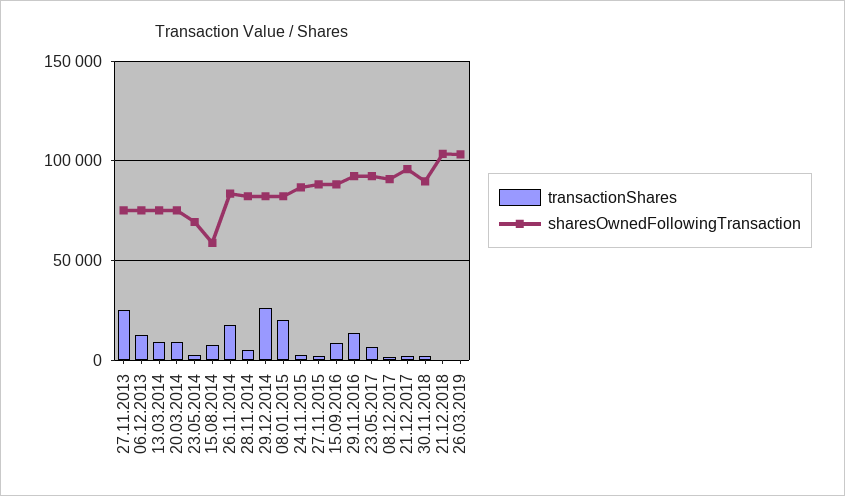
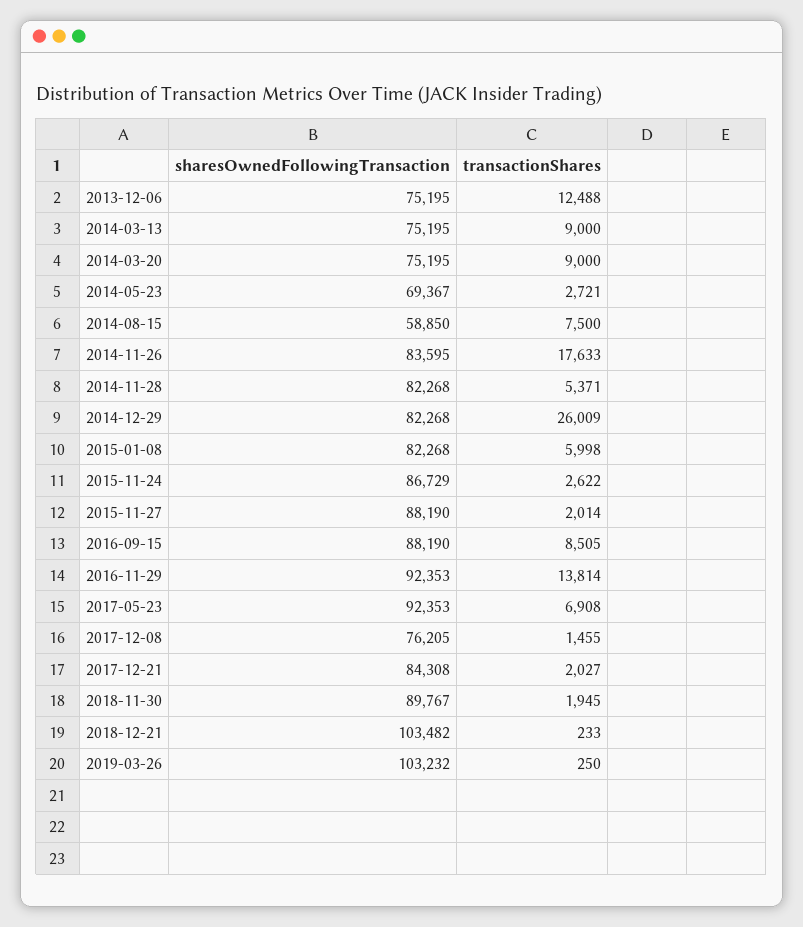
  {
    "transactionShares": {
-     "27.11.2013": 25000,
      "06.12.2013": 12488,
      "13.03.2014": 9000,
      "20.03.2014": 9000,
      "23.05.2014": 2721,
      "15.08.2014": 7500,
      "26.11.2014": 17633,
      "28.11.2014": 5371,
      "29.12.2014": 26009,
-     "08.01.2015": 20000,
+     "08.01.2015": 5998,
      "24.11.2015": 2622,
      "27.11.2015": 2014,
      "15.09.2016": 8505,
      "29.11.2016": 13814,
      "23.05.2017": 6908,
      "08.12.2017": 1455,
      "21.12.2017": 2027,
      "30.11.2018": 1945,
      "21.12.2018": 233,
      "26.03.2019": 250
    },
    "sharesOwnedFollowingTransaction": {
-     "27.11.2013": 75000,
      "06.12.2013": 75195,
      "13.03.2014": 75195,
      "20.03.2014": 75195,
      "23.05.2014": 69367,
      "15.08.2014": 58850,
      "26.11.2014": 83595,
      "28.11.2014": 82268,
      "29.12.2014": 82268,
      "08.01.2015": 82268,
      "24.11.2015": 86729,
      "27.11.2015": 88190,
      "15.09.2016": 88190,
      "29.11.2016": 92353,
      "23.05.2017": 92353,
-     "08.12.2017": 90000,
+     "08.12.2017": 76205,
-     "21.12.2017": 95000,
+     "21.12.2017": 84308,
      "30.11.2018": 89767,
      "21.12.2018": 103482,
      "26.03.2019": 103232
    }
  }

